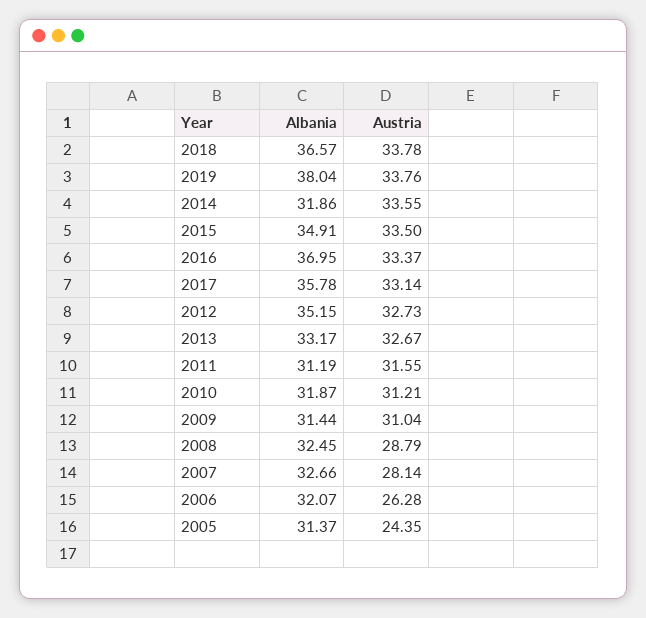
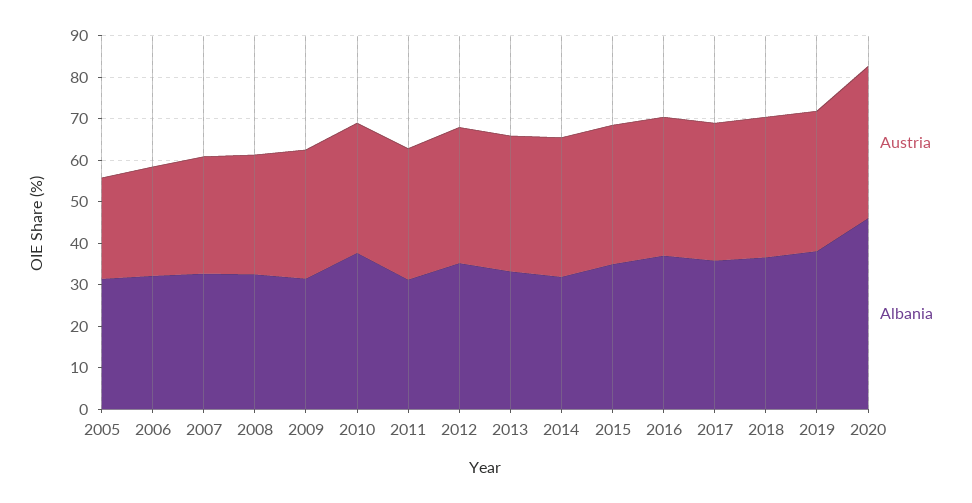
  {
    "Albania": {
      "2018": 36.57,
      "2019": 38.04,
      "2014": 31.86,
      "2015": 34.91,
      "2016": 36.95,
      "2017": 35.78,
      "2012": 35.15,
      "2013": 33.17,
      "2011": 31.19,
-     "2010": 31.87,
+     "2010": 38,
      "2009": 31.44,
      "2008": 32.45,
      "2007": 32.66,
      "2006": 32.07,
-     "2005": 31.37
+     "2005": 31.37,
+     "2020": 46
    },
    "Austria": {
      "2018": 33.78,
      "2019": 33.76,
      "2014": 33.55,
      "2015": 33.5,
      "2016": 33.37,
      "2017": 33.14,
      "2012": 32.73,
      "2013": 32.67,
      "2011": 31.55,
      "2010": 31.21,
      "2009": 31.04,
      "2008": 28.79,
      "2007": 28.14,
      "2006": 26.28,
-     "2005": 24.35
+     "2005": 24.35,
+     "2020": 36
    }
  }

